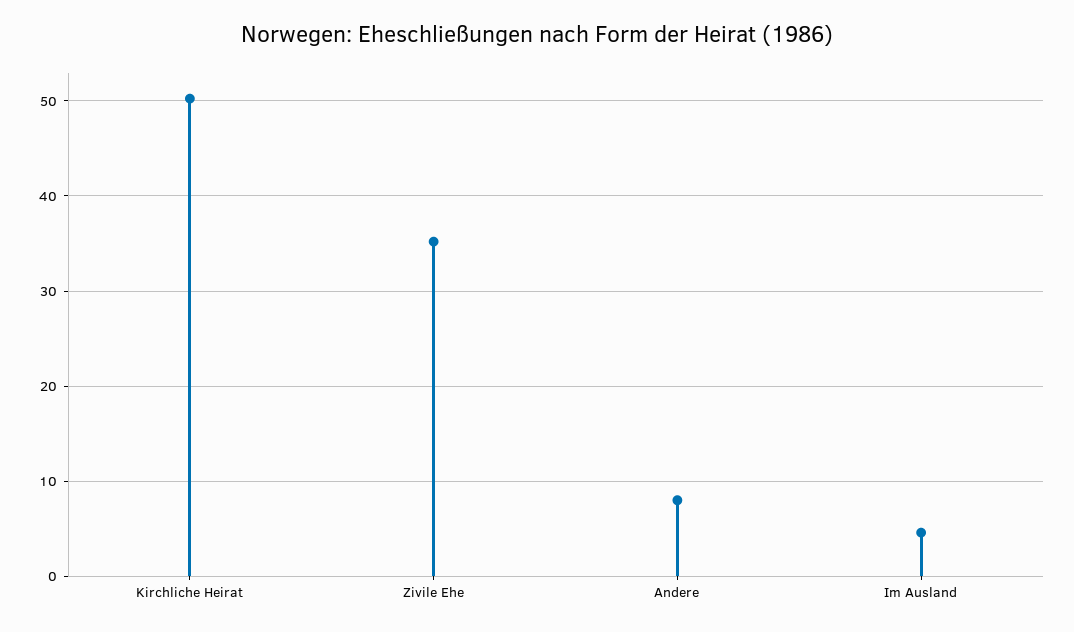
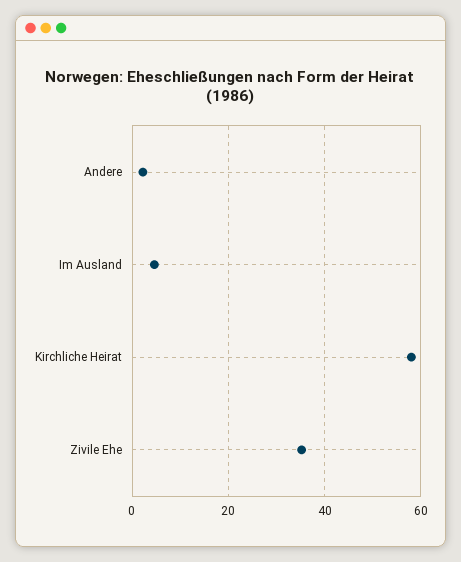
  {
-   "Kirchliche Heirat": 50,
+   "Kirchliche Heirat": 58,
    "Zivile Ehe": 35,
-   "Andere": 8,
+   "Andere": 2,
    "Im Ausland": 5
  }

